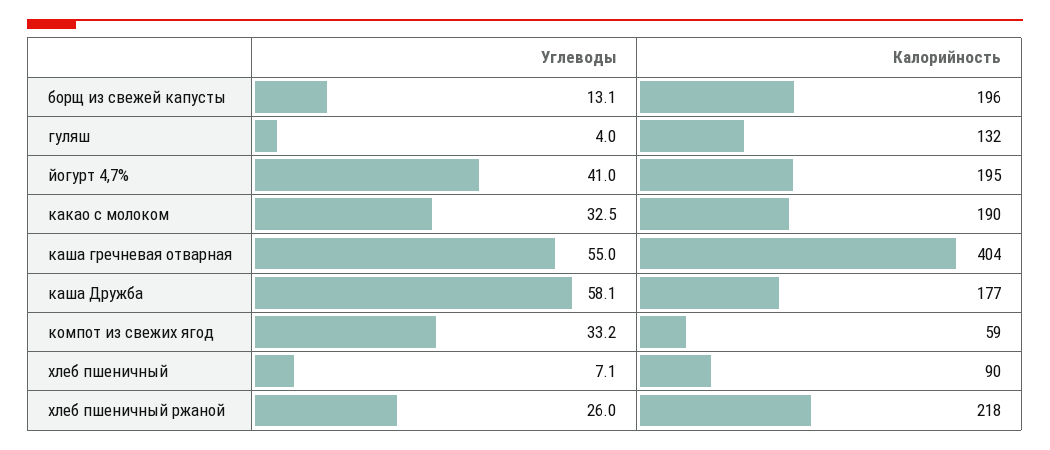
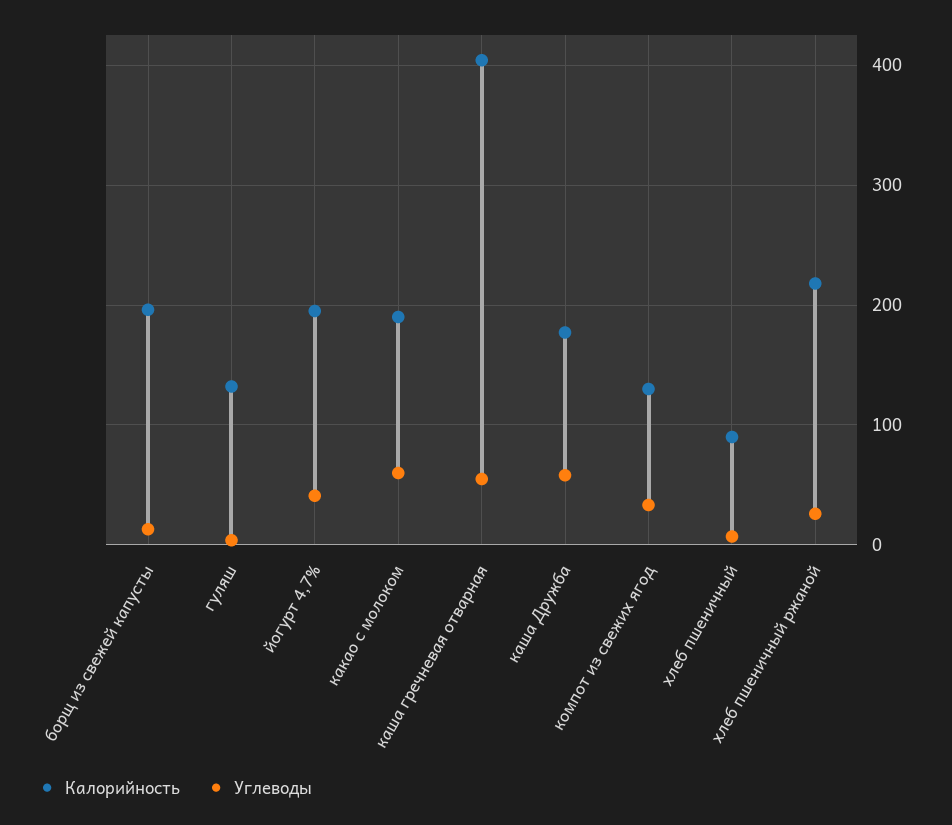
  {
    "Углеводы": {
      "борщ из свежей капусты": 13.1,
      "гуляш": 4,
      "йогурт 4,7%": 41,
-     "какао с молоком": 32.5,
+     "какао с молоком": 60,
      "каша гречневая отварная": 55,
      "каша Дружба": 58.1,
      "компот из свежих ягод": 33.2,
      "хлеб пшеничный": 7.1,
      "хлеб пшеничный ржаной": 26
    },
    "Калорийность": {
      "борщ из свежей капусты": 196,
      "гуляш": 132,
      "йогурт 4,7%": 195,
      "какао с молоком": 190,
      "каша гречневая отварная": 404,
      "каша Дружба": 177,
-     "компот из свежих ягод": 59,
+     "компот из свежих ягод": 130,
      "хлеб пшеничный": 90,
      "хлеб пшеничный ржаной": 218
    }
  }

